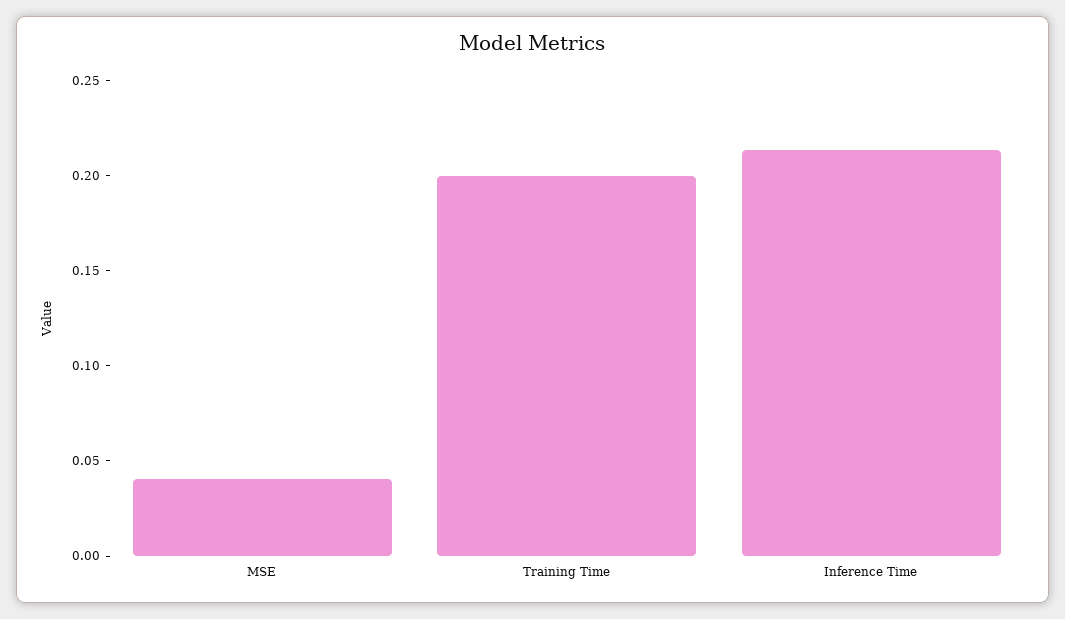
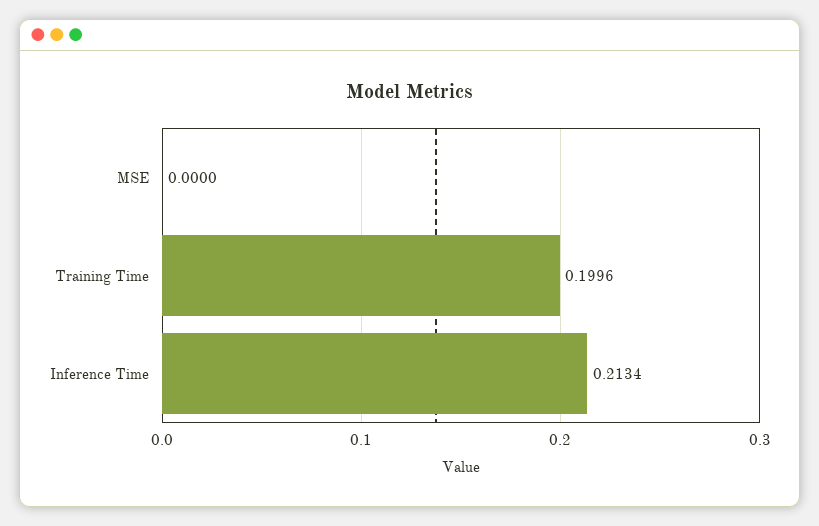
  {
-   "MSE": 0.04,
+   "MSE": 0,
    "Training Time": 0.1996,
    "Inference Time": 0.2134
  }

